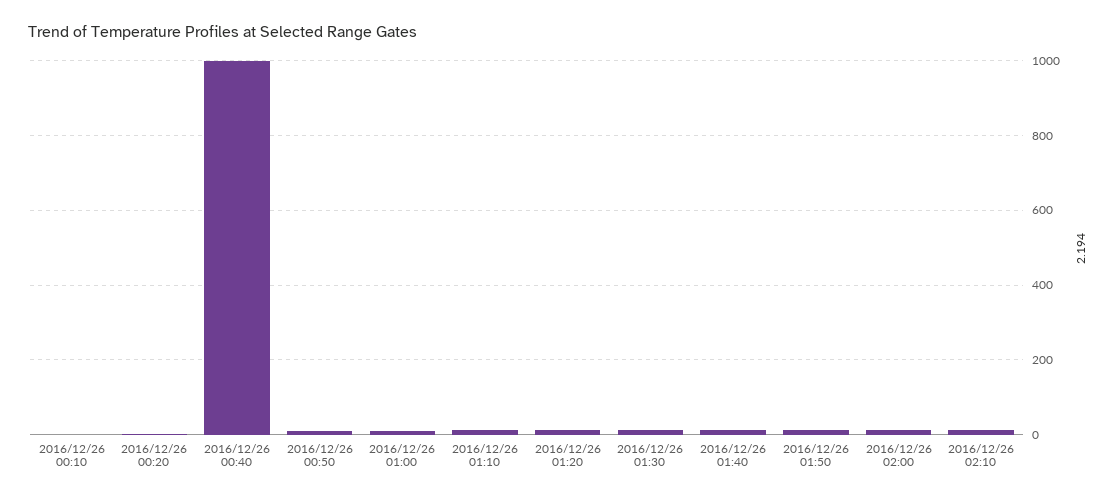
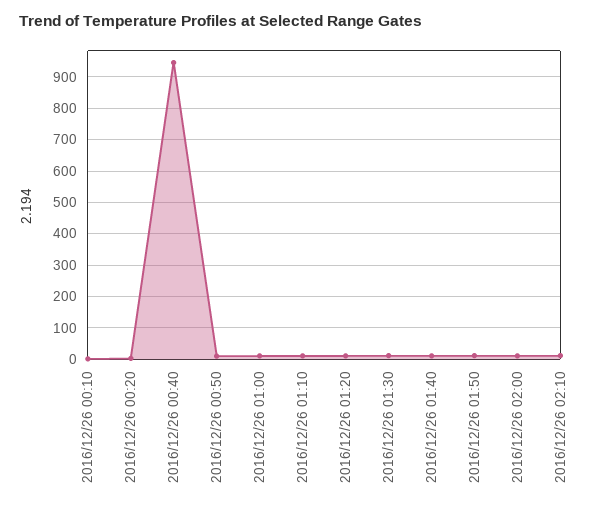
  {
    "2016/12/26 00:10": 0,
    "2016/12/26 00:20": 0,
-   "2016/12/26 00:40": 1000,
+   "2016/12/26 00:40": 940,
    "2016/12/26 00:50": 20,
    "2016/12/26 01:00": 20,
    "2016/12/26 01:10": 20,
    "2016/12/26 01:20": 20,
    "2016/12/26 01:30": 20,
    "2016/12/26 01:40": 20,
    "2016/12/26 01:50": 20,
    "2016/12/26 02:00": 20,
    "2016/12/26 02:10": 20
  }

